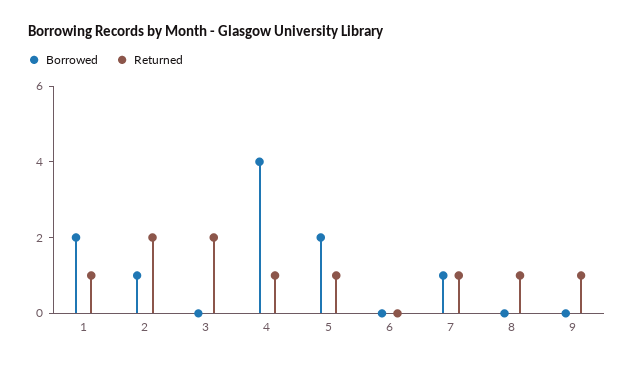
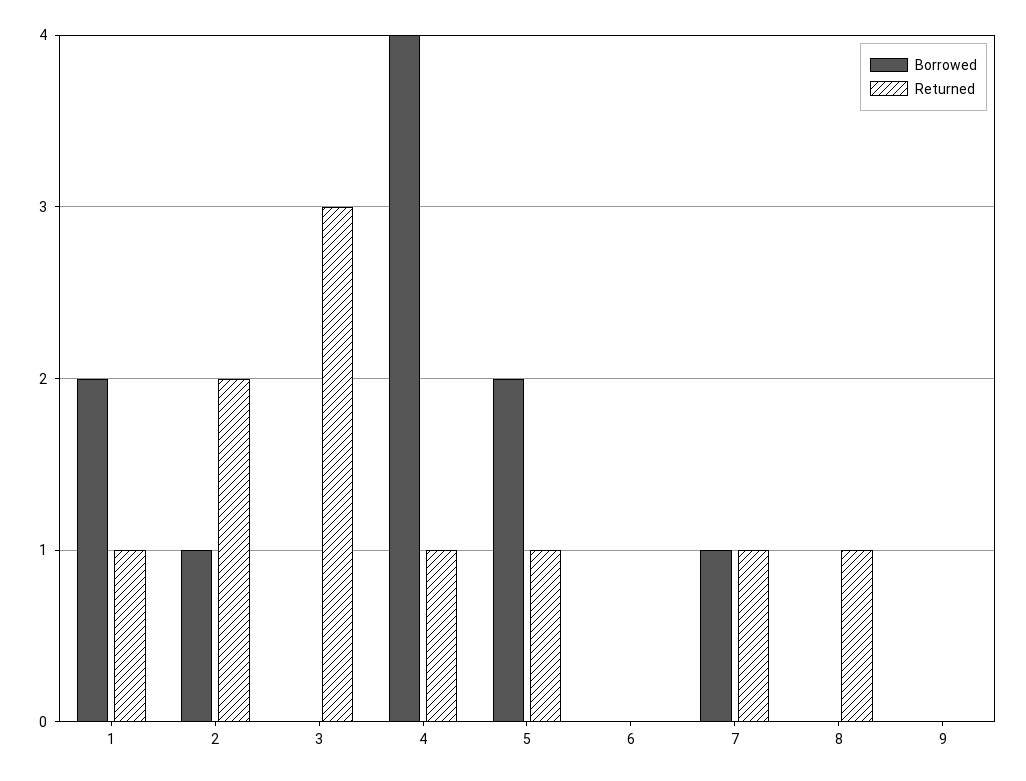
  {
    "Borrowed": {
      "1": 2,
      "2": 1,
      "3": 0,
      "4": 4,
      "5": 2,
      "6": 0,
      "7": 1,
      "8": 0,
      "9": 0
    },
    "Returned": {
      "1": 1,
      "2": 2,
-     "3": 2,
+     "3": 3,
      "4": 1,
      "5": 1,
      "6": 0,
      "7": 1,
      "8": 1,
-     "9": 1
+     "9": 0
    }
  }

